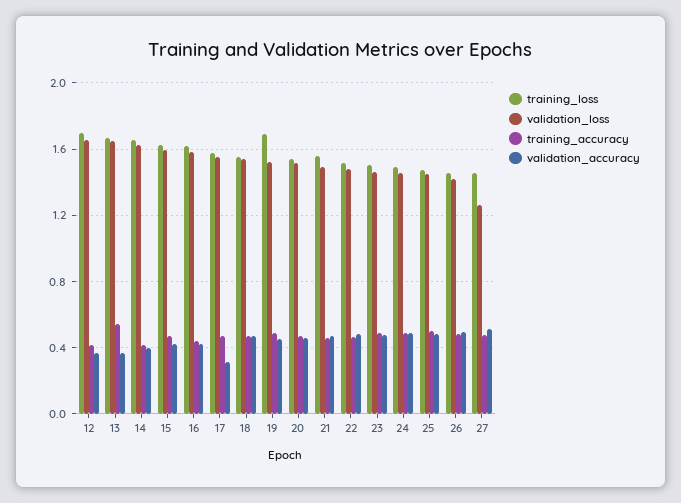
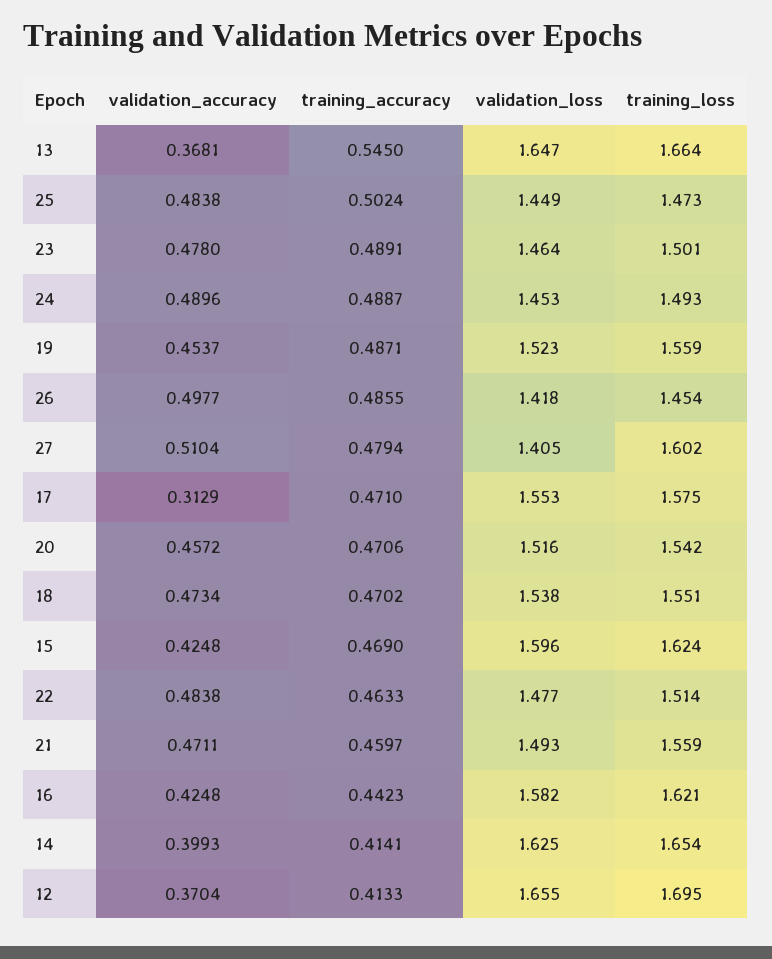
  {
    "training_loss": {
      "12": 1.695,
      "13": 1.664,
      "14": 1.654,
      "15": 1.624,
      "16": 1.621,
      "17": 1.575,
      "18": 1.551,
-     "19": 1.7,
+     "19": 1.559,
      "20": 1.542,
      "21": 1.559,
      "22": 1.514,
      "23": 1.501,
      "24": 1.493,
      "25": 1.473,
      "26": 1.454,
-     "27": 1.45
+     "27": 1.602
    },
    "validation_loss": {
      "12": 1.655,
      "13": 1.647,
      "14": 1.625,
      "15": 1.596,
      "16": 1.582,
      "17": 1.553,
      "18": 1.538,
      "19": 1.523,
      "20": 1.516,
      "21": 1.493,
      "22": 1.477,
      "23": 1.464,
      "24": 1.453,
      "25": 1.449,
      "26": 1.418,
-     "27": 1.25
+     "27": 1.405
    },
    "training_accuracy": {
      "12": 0.4133,
      "13": 0.545,
      "14": 0.4141,
      "15": 0.469,
      "16": 0.4423,
      "17": 0.471,
      "18": 0.4702,
      "19": 0.4871,
      "20": 0.4706,
      "21": 0.4597,
      "22": 0.4633,
      "23": 0.4891,
      "24": 0.4887,
      "25": 0.5024,
      "26": 0.4855,
      "27": 0.4794
    },
    "validation_accuracy": {
      "12": 0.3704,
      "13": 0.3681,
      "14": 0.3993,
      "15": 0.4248,
      "16": 0.4248,
      "17": 0.3129,
      "18": 0.4734,
      "19": 0.4537,
      "20": 0.4572,
      "21": 0.4711,
      "22": 0.4838,
      "23": 0.478,
      "24": 0.4896,
      "25": 0.4838,
      "26": 0.4977,
      "27": 0.5104
    }
  }

